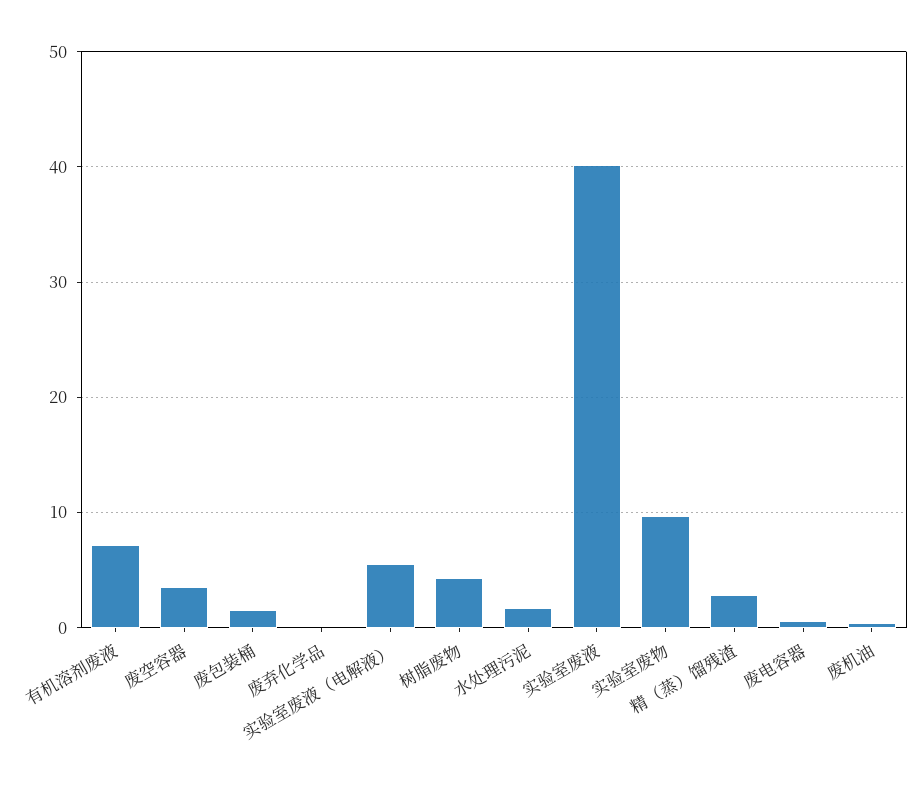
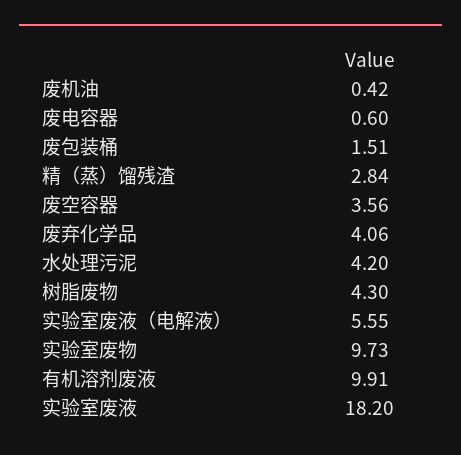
  {
-   "有机溶剂废液": 7,
+   "有机溶剂废液": 9.91,
    "废空容器": 3.56,
    "废包装桶": 1.51,
-   "废弃化学品": 0,
+   "废弃化学品": 4.06,
    "实验室废液（电解液）": 5.55,
    "树脂废物": 4.3,
-   "水处理污泥": 2,
+   "水处理污泥": 4.2,
-   "实验室废液": 40,
+   "实验室废液": 18.2,
    "实验室废物": 9.73,
    "精（蒸）馏残渣": 2.84,
    "废电容器": 0.6,
    "废机油": 0.42
  }

